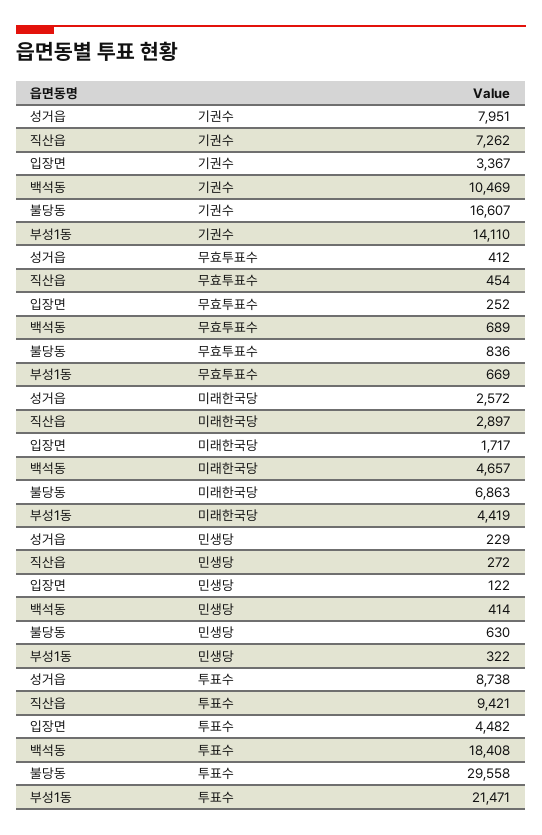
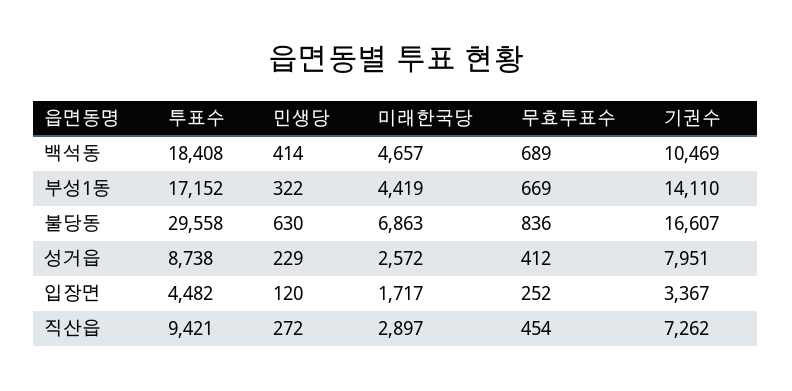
  {
    "성거읍": {
      "기권수": 7951,
      "무효투표수": 412,
      "미래한국당": 2572,
      "민생당": 229,
      "투표수": 8738
    },
    "직산읍": {
      "기권수": 7262,
      "무효투표수": 454,
      "미래한국당": 2897,
      "민생당": 272,
      "투표수": 9421
    },
    "입장면": {
      "기권수": 3367,
      "무효투표수": 252,
      "미래한국당": 1717,
-     "민생당": 122,
+     "민생당": 120,
      "투표수": 4482
    },
    "백석동": {
      "기권수": 10469,
      "무효투표수": 689,
      "미래한국당": 4657,
      "민생당": 414,
      "투표수": 18408
    },
    "불당동": {
      "기권수": 16607,
      "무효투표수": 836,
      "미래한국당": 6863,
      "민생당": 630,
      "투표수": 29558
    },
    "부성1동": {
      "기권수": 14110,
      "무효투표수": 669,
      "미래한국당": 4419,
      "민생당": 322,
-     "투표수": 21471
+     "투표수": 17152
    }
  }

